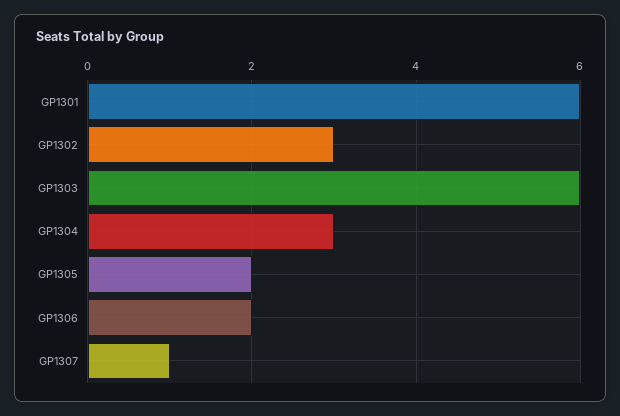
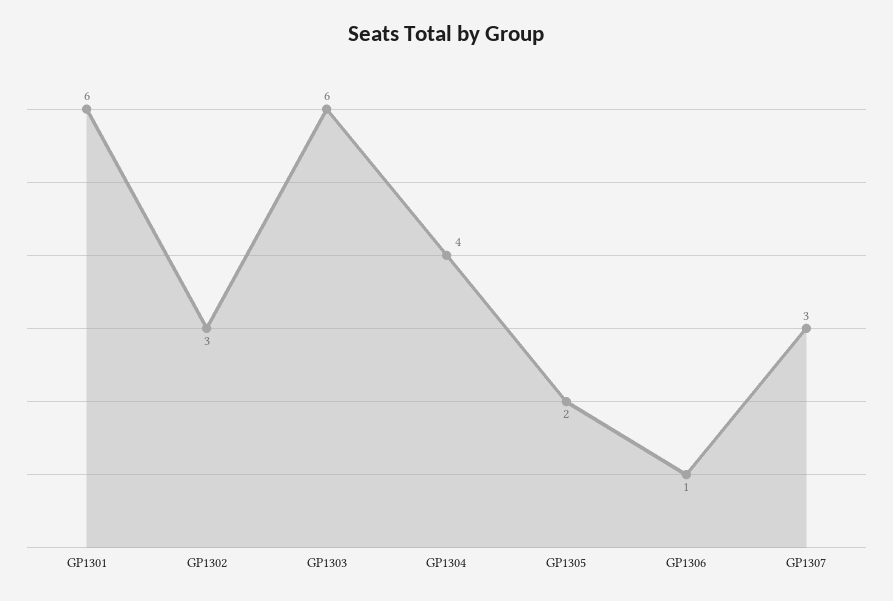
  {
    "GP1301": 6,
    "GP1302": 3,
    "GP1303": 6,
-   "GP1304": 3,
+   "GP1304": 4,
    "GP1305": 2,
-   "GP1306": 2,
+   "GP1306": 1,
-   "GP1307": 1
+   "GP1307": 3
  }

